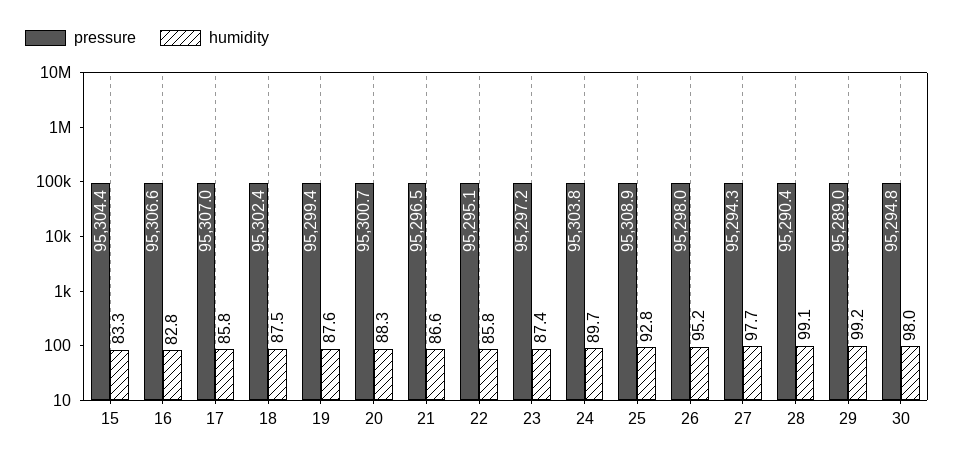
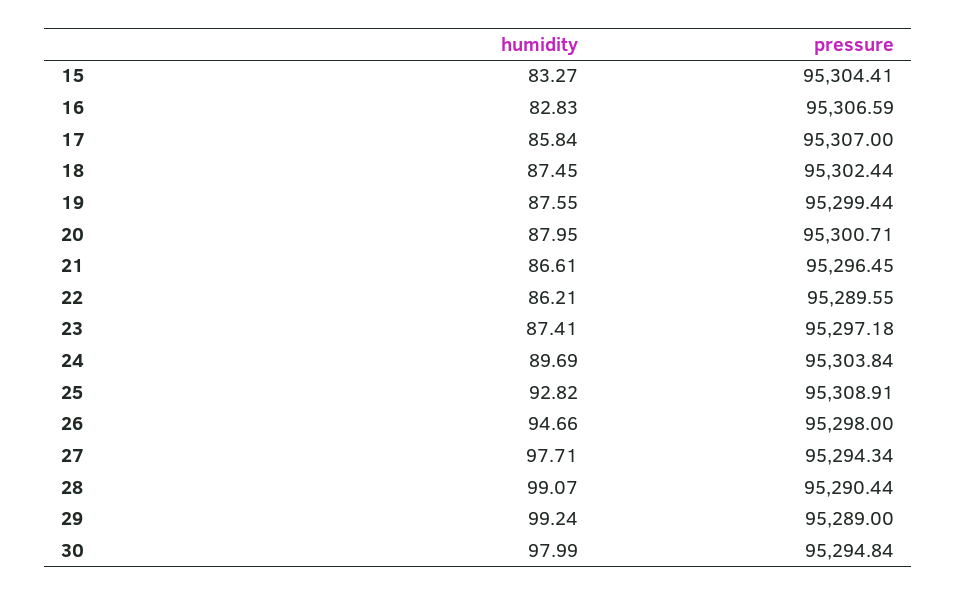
  {
    "pressure": {
      "15": 95304.41,
      "16": 95306.59,
      "17": 95307,
      "18": 95302.44,
      "19": 95299.44,
      "20": 95300.71,
      "21": 95296.45,
-     "22": 95295.1,
+     "22": 95289.55,
      "23": 95297.18,
      "24": 95303.84,
      "25": 95308.91,
      "26": 95298,
      "27": 95294.34,
      "28": 95290.44,
      "29": 95289,
      "30": 95294.84
    },
    "humidity": {
      "15": 83.27,
      "16": 82.83,
      "17": 85.84,
      "18": 87.45,
      "19": 87.55,
-     "20": 88.3,
+     "20": 87.95,
      "21": 86.61,
-     "22": 85.8,
+     "22": 86.21,
      "23": 87.41,
      "24": 89.69,
      "25": 92.82,
-     "26": 95.2,
+     "26": 94.66,
      "27": 97.71,
      "28": 99.07,
      "29": 99.24,
      "30": 97.99
    }
  }

